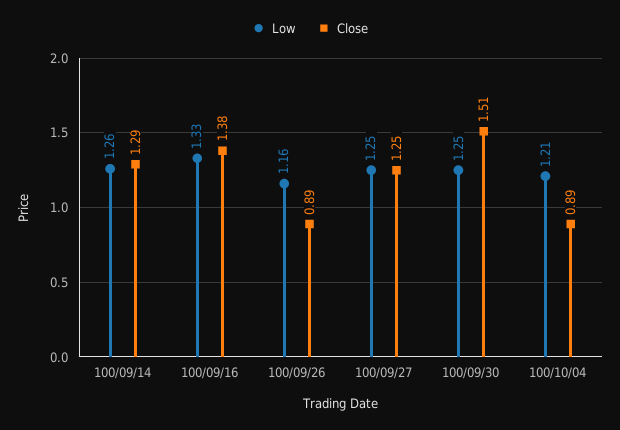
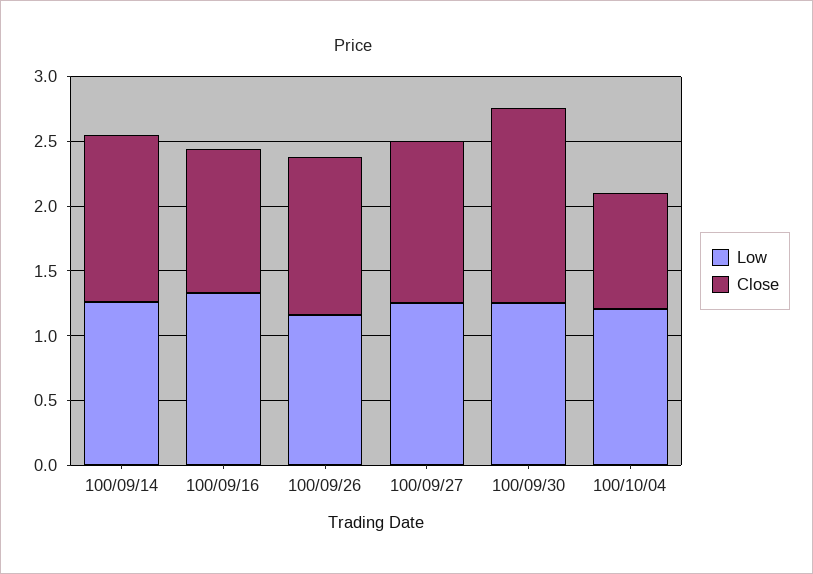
  {
    "Low": {
      "100/09/14": 1.26,
      "100/09/16": 1.33,
      "100/09/26": 1.16,
      "100/09/27": 1.25,
      "100/09/30": 1.25,
      "100/10/04": 1.21
    },
    "Close": {
      "100/09/14": 1.29,
-     "100/09/16": 1.38,
+     "100/09/16": 1.1,
-     "100/09/26": 0.89,
+     "100/09/26": 1.2,
      "100/09/27": 1.25,
      "100/09/30": 1.51,
      "100/10/04": 0.89
    }
  }

